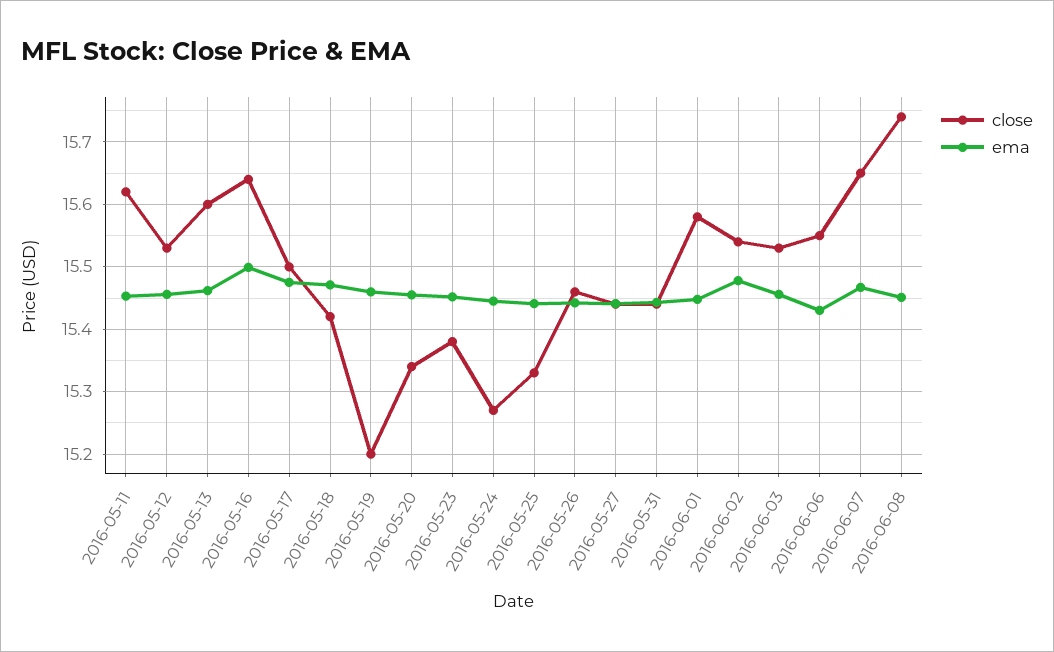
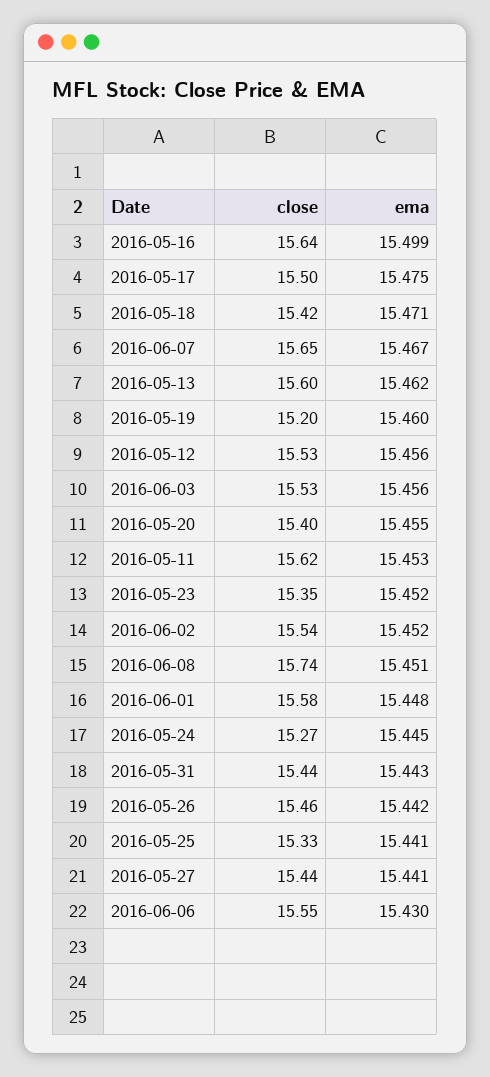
  {
    "close": {
      "2016-05-11": 15.62,
      "2016-05-12": 15.53,
      "2016-05-13": 15.6,
      "2016-05-16": 15.64,
      "2016-05-17": 15.5,
      "2016-05-18": 15.42,
      "2016-05-19": 15.2,
-     "2016-05-20": 15.34,
+     "2016-05-20": 15.4,
-     "2016-05-23": 15.38,
+     "2016-05-23": 15.35,
      "2016-05-24": 15.27,
      "2016-05-25": 15.33,
      "2016-05-26": 15.46,
      "2016-05-27": 15.44,
      "2016-05-31": 15.44,
      "2016-06-01": 15.58,
      "2016-06-02": 15.54,
      "2016-06-03": 15.53,
      "2016-06-06": 15.55,
      "2016-06-07": 15.65,
      "2016-06-08": 15.74
    },
    "ema": {
      "2016-05-11": 15.453,
      "2016-05-12": 15.456,
      "2016-05-13": 15.462,
      "2016-05-16": 15.499,
      "2016-05-17": 15.475,
      "2016-05-18": 15.471,
      "2016-05-19": 15.46,
      "2016-05-20": 15.455,
      "2016-05-23": 15.452,
      "2016-05-24": 15.445,
      "2016-05-25": 15.441,
      "2016-05-26": 15.442,
      "2016-05-27": 15.441,
      "2016-05-31": 15.443,
      "2016-06-01": 15.448,
-     "2016-06-02": 15.48,
+     "2016-06-02": 15.452,
      "2016-06-03": 15.456,
      "2016-06-06": 15.43,
      "2016-06-07": 15.467,
      "2016-06-08": 15.451
    }
  }

